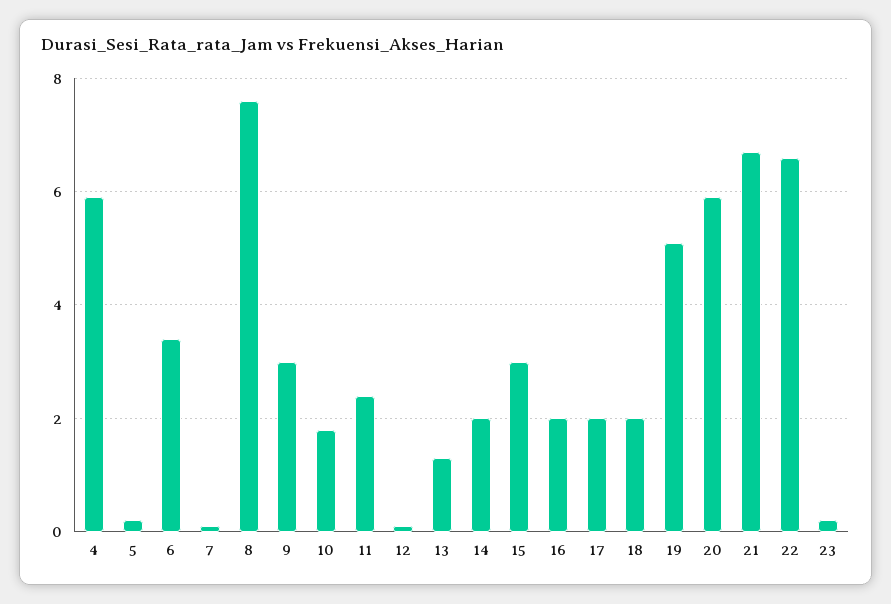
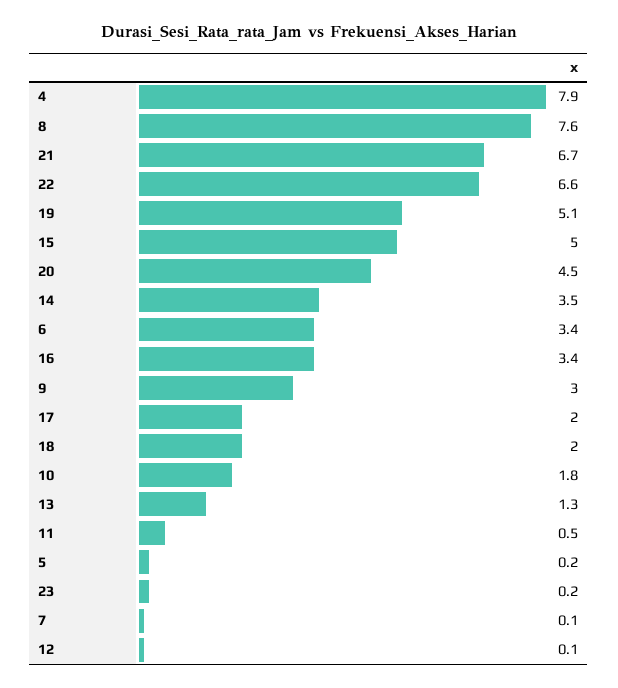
  {
-   "4": 6,
+   "4": 7.9,
    "5": 0.2,
    "6": 3.4,
    "7": 0.1,
    "8": 7.6,
    "9": 3,
    "10": 1.8,
-   "11": 2.5,
+   "11": 0.5,
    "12": 0.1,
    "13": 1.3,
-   "14": 2,
+   "14": 3.5,
-   "15": 3,
+   "15": 5,
-   "16": 2,
+   "16": 3.4,
    "17": 2,
    "18": 2,
    "19": 5.1,
-   "20": 6,
+   "20": 4.5,
    "21": 6.7,
    "22": 6.6,
    "23": 0.2
  }

